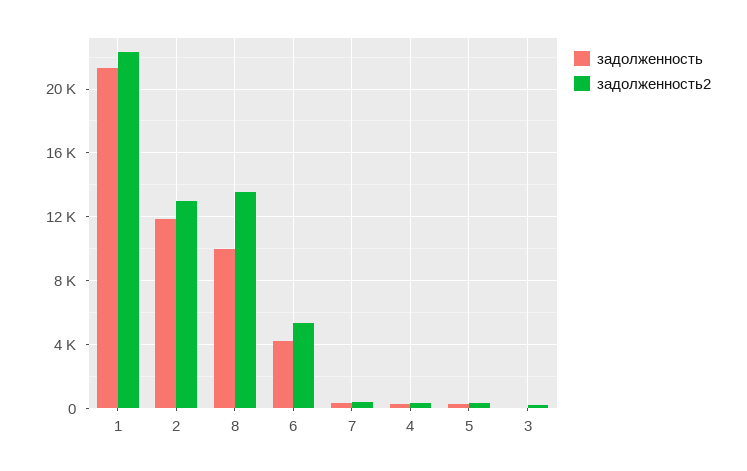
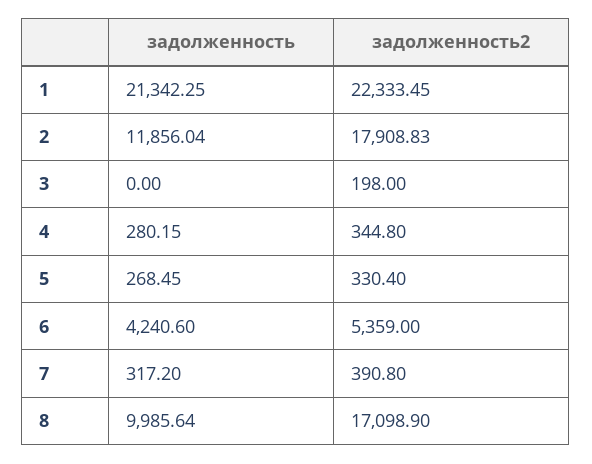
  {
    "задолженность": {
      "1": 21342.25,
      "2": 11856.04,
      "8": 9985.64,
      "6": 4240.6,
      "7": 317.2,
      "4": 280.15,
      "5": 268.45,
      "3": 0
    },
    "задолженность2": {
      "1": 22333.45,
-     "2": 13000,
+     "2": 17908.83,
-     "8": 13500,
+     "8": 17098.9,
      "6": 5359,
      "7": 390.8,
      "4": 344.8,
      "5": 330.4,
      "3": 198
    }
  }

